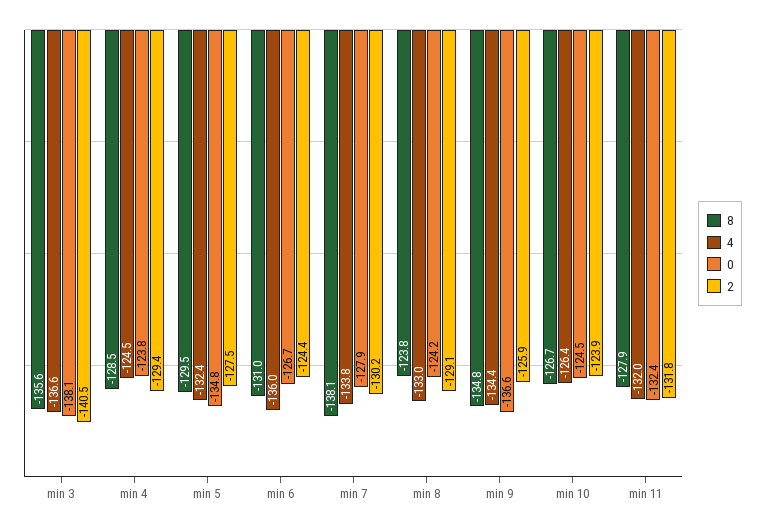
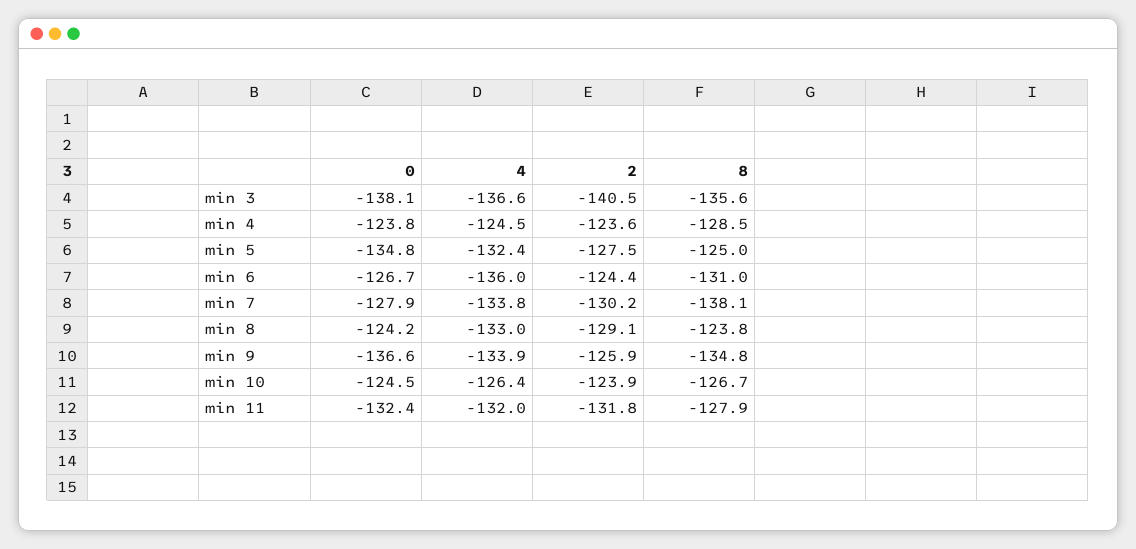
  {
    "8": {
      "min 3": -135.6,
      "min 4": -128.5,
-     "min 5": -129.5,
+     "min 5": -125,
      "min 6": -131,
      "min 7": -138.1,
      "min 8": -123.8,
      "min 9": -134.8,
      "min 10": -126.7,
      "min 11": -127.9
    },
    "4": {
      "min 3": -136.6,
      "min 4": -124.5,
      "min 5": -132.4,
      "min 6": -136,
      "min 7": -133.8,
      "min 8": -133,
-     "min 9": -134.4,
+     "min 9": -133.9,
      "min 10": -126.4,
      "min 11": -132
    },
    "0": {
      "min 3": -138.1,
      "min 4": -123.8,
      "min 5": -134.8,
      "min 6": -126.7,
      "min 7": -127.9,
      "min 8": -124.2,
      "min 9": -136.6,
      "min 10": -124.5,
      "min 11": -132.4
    },
    "2": {
      "min 3": -140.5,
-     "min 4": -129.4,
+     "min 4": -123.6,
      "min 5": -127.5,
      "min 6": -124.4,
      "min 7": -130.2,
      "min 8": -129.1,
      "min 9": -125.9,
      "min 10": -123.9,
      "min 11": -131.8
    }
  }

